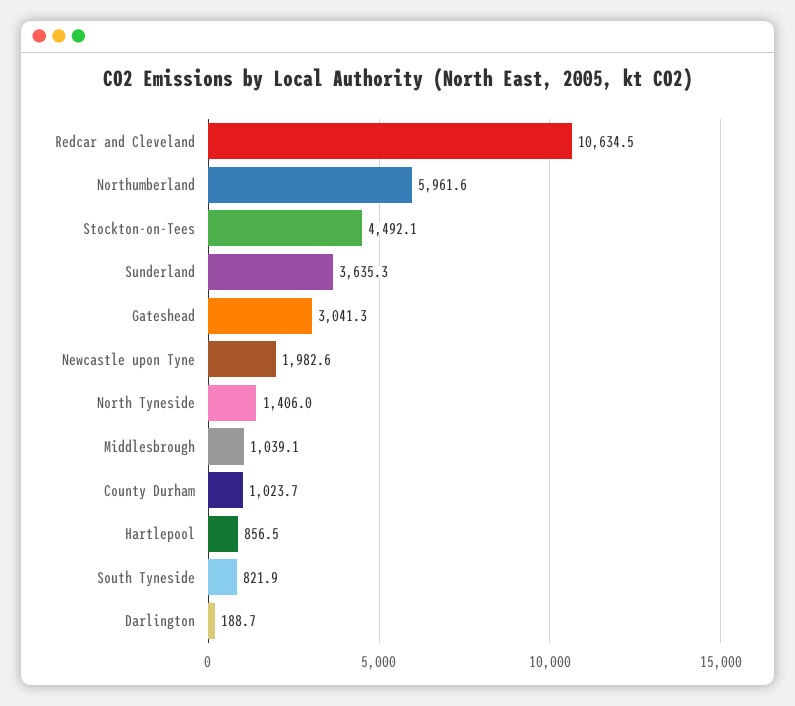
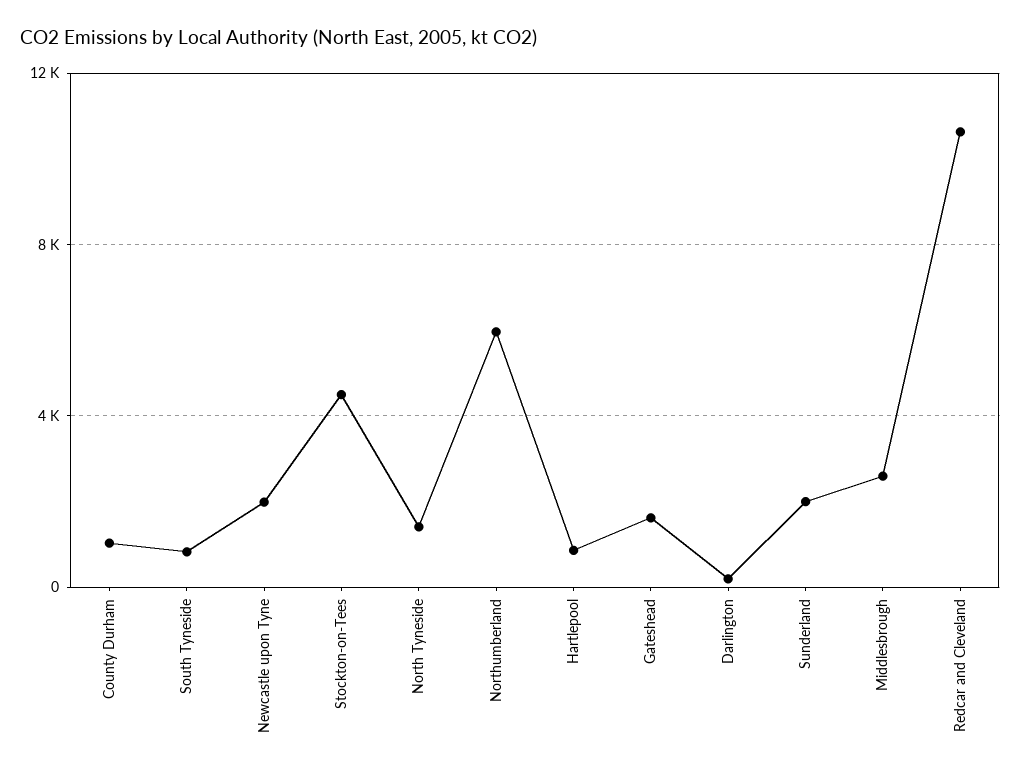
  {
    "Redcar and Cleveland": 10634.5,
    "Northumberland": 5961.6,
    "Stockton-on-Tees": 4492.1,
-   "Sunderland": 3635.3,
+   "Sunderland": 2000,
-   "Gateshead": 3041.3,
+   "Gateshead": 1500,
    "Newcastle upon Tyne": 1982.6,
    "North Tyneside": 1406,
-   "Middlesbrough": 1039.1,
+   "Middlesbrough": 2500,
    "County Durham": 1023.7,
    "Hartlepool": 856.5,
    "South Tyneside": 821.9,
    "Darlington": 188.7
  }

